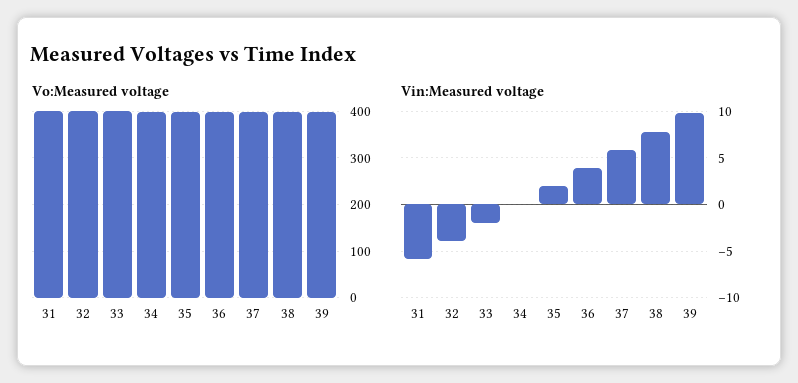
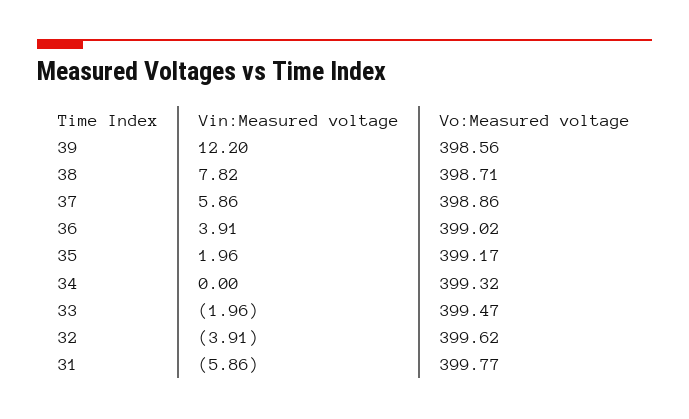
  {
    "Vo:Measured voltage": {
      "31": 399.77,
      "32": 399.62,
      "33": 399.47,
      "34": 399.32,
      "35": 399.17,
      "36": 399.02,
      "37": 398.86,
      "38": 398.71,
      "39": 398.56
    },
    "Vin:Measured voltage": {
      "31": -5.86,
      "32": -3.91,
      "33": -1.96,
      "34": 0,
      "35": 1.96,
      "36": 3.91,
      "37": 5.86,
      "38": 7.82,
-     "39": 10
+     "39": 12.2
    }
  }

